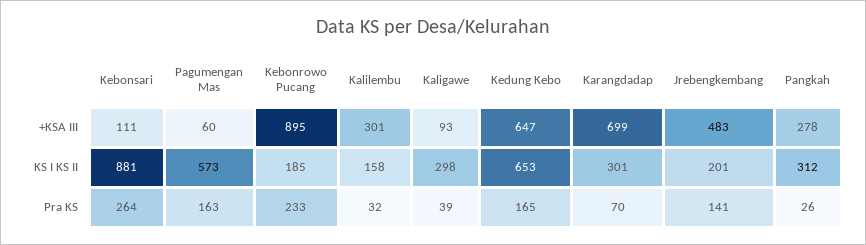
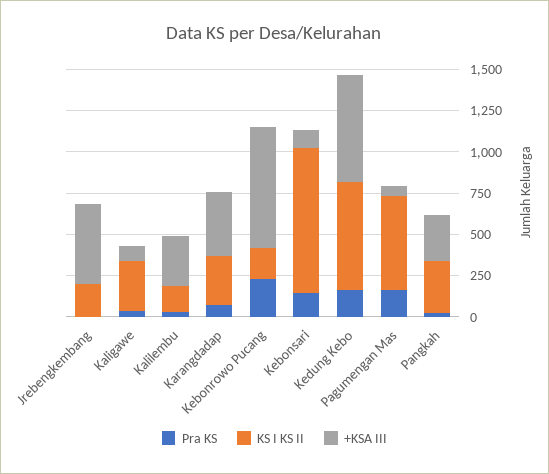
  {
    "+KSA III": {
      "Kebonsari": 111,
      "Pagumengan Mas": 60,
-     "Kebonrowo Pucang": 895,
+     "Kebonrowo Pucang": 750,
      "Kalilembu": 301,
      "Kaligawe": 93,
      "Kedung Kebo": 647,
-     "Karangdadap": 699,
+     "Karangdadap": 400,
      "Jrebengkembang": 483,
      "Pangkah": 278
    },
    "KS I KS II": {
      "Kebonsari": 881,
      "Pagumengan Mas": 573,
      "Kebonrowo Pucang": 185,
      "Kalilembu": 158,
      "Kaligawe": 298,
      "Kedung Kebo": 653,
      "Karangdadap": 301,
      "Jrebengkembang": 201,
      "Pangkah": 312
    },
    "Pra KS": {
-     "Kebonsari": 264,
+     "Kebonsari": 150,
      "Pagumengan Mas": 163,
      "Kebonrowo Pucang": 233,
      "Kalilembu": 32,
      "Kaligawe": 39,
      "Kedung Kebo": 165,
      "Karangdadap": 70,
-     "Jrebengkembang": 141,
+     "Jrebengkembang": 0,
      "Pangkah": 26
    }
  }

